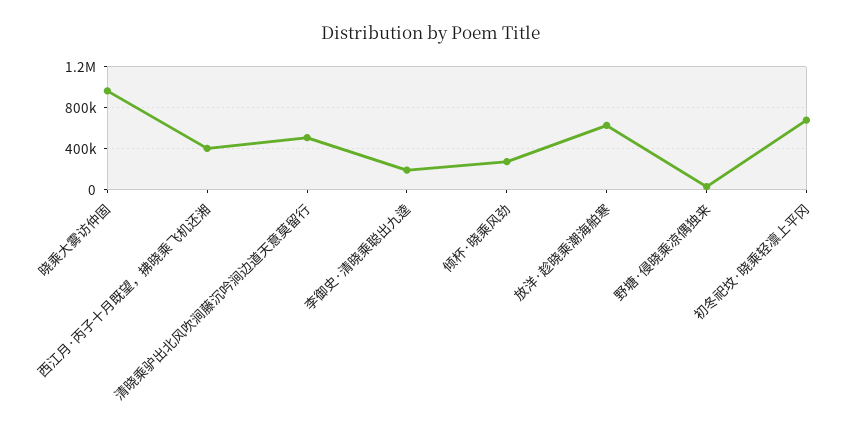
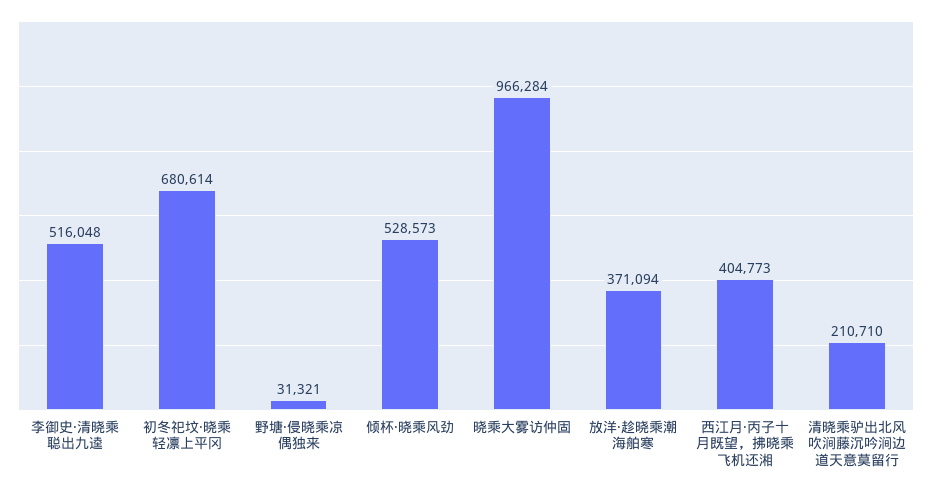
  {
    "晓乘大雾访仲固": 966284,
    "西江月·丙子十月既望，拂晓乘飞机还湘": 404773,
-   "清晓乘驴出北风吹涧藤沉吟涧边道天意莫留行": 500000,
+   "清晓乘驴出北风吹涧藤沉吟涧边道天意莫留行": 210710,
-   "李御史·清晓乘聪出九逵": 200000,
+   "李御史·清晓乘聪出九逵": 516048,
-   "倾杯·晓乘风劲": 300000,
+   "倾杯·晓乘风劲": 528573,
-   "放洋·趁晓乘潮海舶寒": 600000,
+   "放洋·趁晓乘潮海舶寒": 371094,
    "野塘·侵晓乘凉偶独来": 31321,
    "初冬祀坟·晓乘轻凛上平冈": 680614
  }

